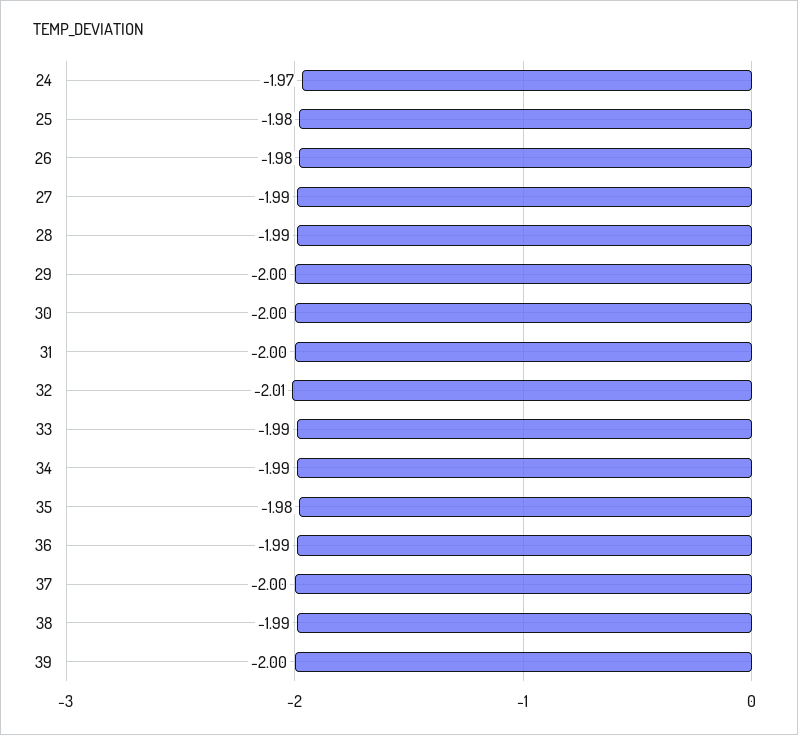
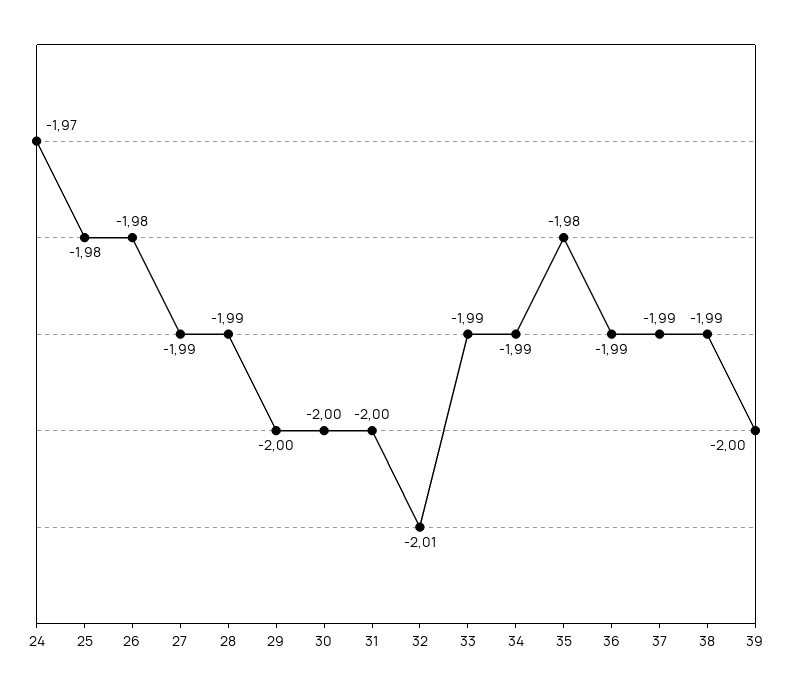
  {
    "24": -1.97,
    "25": -1.98,
    "26": -1.98,
    "27": -1.99,
    "28": -1.99,
    "29": -2,
    "30": -2,
    "31": -2,
    "32": -2.01,
    "33": -1.99,
    "34": -1.99,
    "35": -1.98,
    "36": -1.99,
-   "37": -2,
+   "37": -1.99,
    "38": -1.99,
    "39": -2
  }

